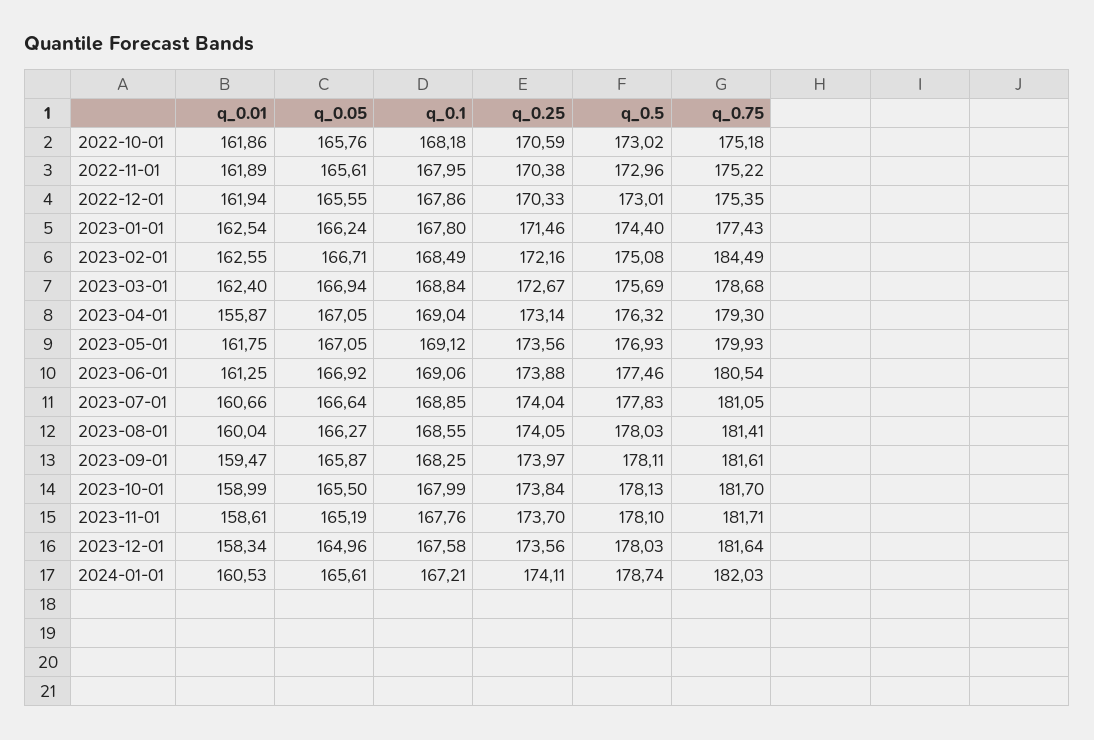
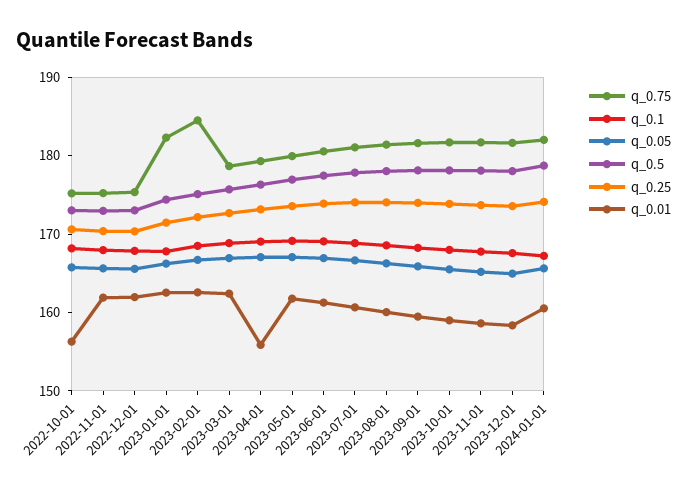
  {
    "q_0.01": {
-     "2022-10-01": 161.86,
+     "2022-10-01": 156,
      "2022-11-01": 161.89,
      "2022-12-01": 161.94,
      "2023-01-01": 162.54,
      "2023-02-01": 162.55,
      "2023-03-01": 162.4,
      "2023-04-01": 155.87,
      "2023-05-01": 161.75,
      "2023-06-01": 161.25,
      "2023-07-01": 160.66,
      "2023-08-01": 160.04,
      "2023-09-01": 159.47,
      "2023-10-01": 158.99,
      "2023-11-01": 158.61,
      "2023-12-01": 158.34,
      "2024-01-01": 160.53
    },
    "q_0.05": {
      "2022-10-01": 165.76,
      "2022-11-01": 165.61,
      "2022-12-01": 165.55,
      "2023-01-01": 166.24,
      "2023-02-01": 166.71,
      "2023-03-01": 166.94,
      "2023-04-01": 167.05,
      "2023-05-01": 167.05,
      "2023-06-01": 166.92,
      "2023-07-01": 166.64,
      "2023-08-01": 166.27,
      "2023-09-01": 165.87,
      "2023-10-01": 165.5,
      "2023-11-01": 165.19,
      "2023-12-01": 164.96,
      "2024-01-01": 165.61
    },
    "q_0.1": {
      "2022-10-01": 168.18,
      "2022-11-01": 167.95,
      "2022-12-01": 167.86,
      "2023-01-01": 167.8,
      "2023-02-01": 168.49,
      "2023-03-01": 168.84,
      "2023-04-01": 169.04,
      "2023-05-01": 169.12,
      "2023-06-01": 169.06,
      "2023-07-01": 168.85,
      "2023-08-01": 168.55,
      "2023-09-01": 168.25,
      "2023-10-01": 167.99,
      "2023-11-01": 167.76,
      "2023-12-01": 167.58,
      "2024-01-01": 167.21
    },
    "q_0.25": {
      "2022-10-01": 170.59,
      "2022-11-01": 170.38,
      "2022-12-01": 170.33,
      "2023-01-01": 171.46,
      "2023-02-01": 172.16,
      "2023-03-01": 172.67,
      "2023-04-01": 173.14,
      "2023-05-01": 173.56,
      "2023-06-01": 173.88,
      "2023-07-01": 174.04,
      "2023-08-01": 174.05,
      "2023-09-01": 173.97,
      "2023-10-01": 173.84,
      "2023-11-01": 173.7,
      "2023-12-01": 173.56,
      "2024-01-01": 174.11
    },
    "q_0.5": {
      "2022-10-01": 173.02,
      "2022-11-01": 172.96,
      "2022-12-01": 173.01,
      "2023-01-01": 174.4,
      "2023-02-01": 175.08,
      "2023-03-01": 175.69,
      "2023-04-01": 176.32,
      "2023-05-01": 176.93,
      "2023-06-01": 177.46,
      "2023-07-01": 177.83,
      "2023-08-01": 178.03,
      "2023-09-01": 178.11,
      "2023-10-01": 178.13,
      "2023-11-01": 178.1,
      "2023-12-01": 178.03,
      "2024-01-01": 178.74
    },
    "q_0.75": {
      "2022-10-01": 175.18,
      "2022-11-01": 175.22,
      "2022-12-01": 175.35,
-     "2023-01-01": 177.43,
+     "2023-01-01": 182,
      "2023-02-01": 184.49,
      "2023-03-01": 178.68,
      "2023-04-01": 179.3,
      "2023-05-01": 179.93,
      "2023-06-01": 180.54,
      "2023-07-01": 181.05,
      "2023-08-01": 181.41,
      "2023-09-01": 181.61,
      "2023-10-01": 181.7,
      "2023-11-01": 181.71,
      "2023-12-01": 181.64,
      "2024-01-01": 182.03
    }
  }

